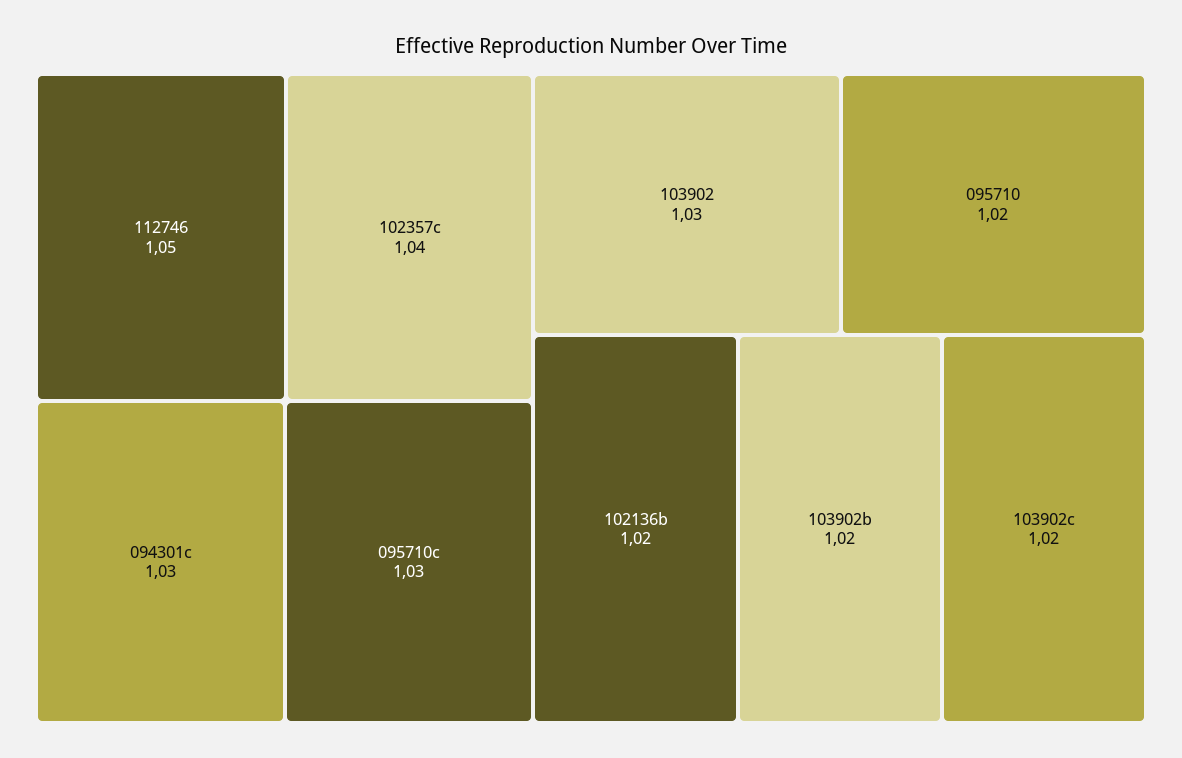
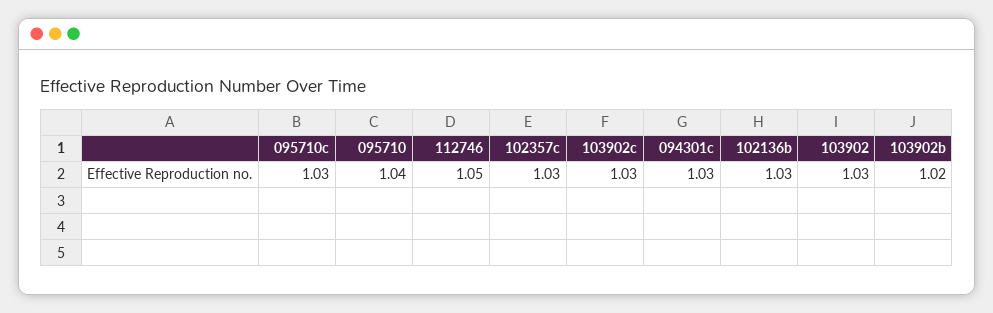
  {
    "112746": 1.05,
-   "102357c": 1.04,
+   "102357c": 1.03,
    "094301c": 1.03,
    "095710c": 1.03,
    "103902": 1.03,
-   "095710": 1.02,
+   "095710": 1.04,
-   "102136b": 1.02,
+   "102136b": 1.03,
    "103902b": 1.02,
-   "103902c": 1.02
+   "103902c": 1.03
  }

